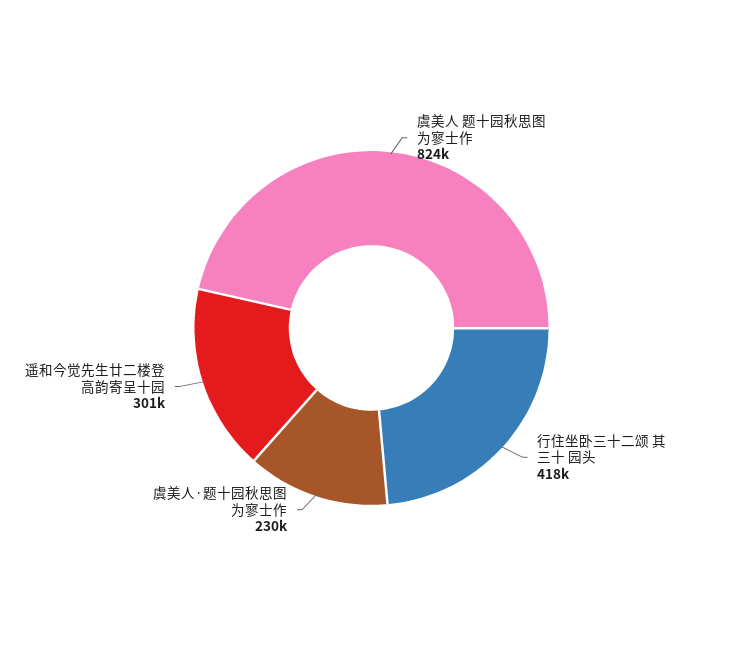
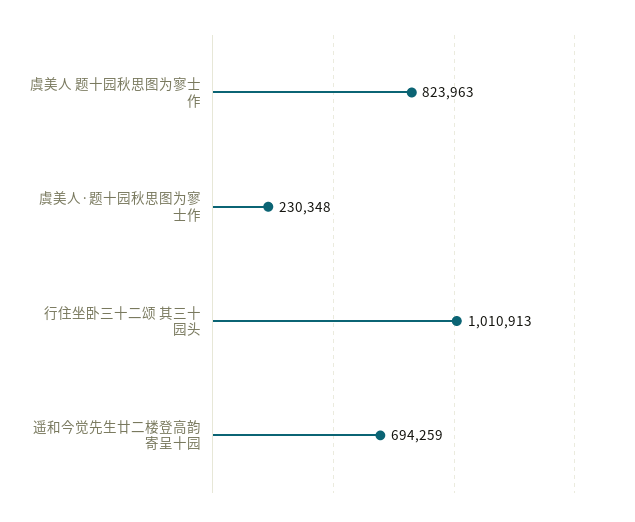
  {
    "虞美人 题十园秋思图为寥士作": 823963,
-   "行住坐卧三十二颂 其三十 园头": 418000,
+   "行住坐卧三十二颂 其三十 园头": 1010913,
    "虞美人·题十园秋思图为寥士作": 230348,
-   "遥和今觉先生廿二楼登高韵寄呈十园": 301000
+   "遥和今觉先生廿二楼登高韵寄呈十园": 694259
  }

